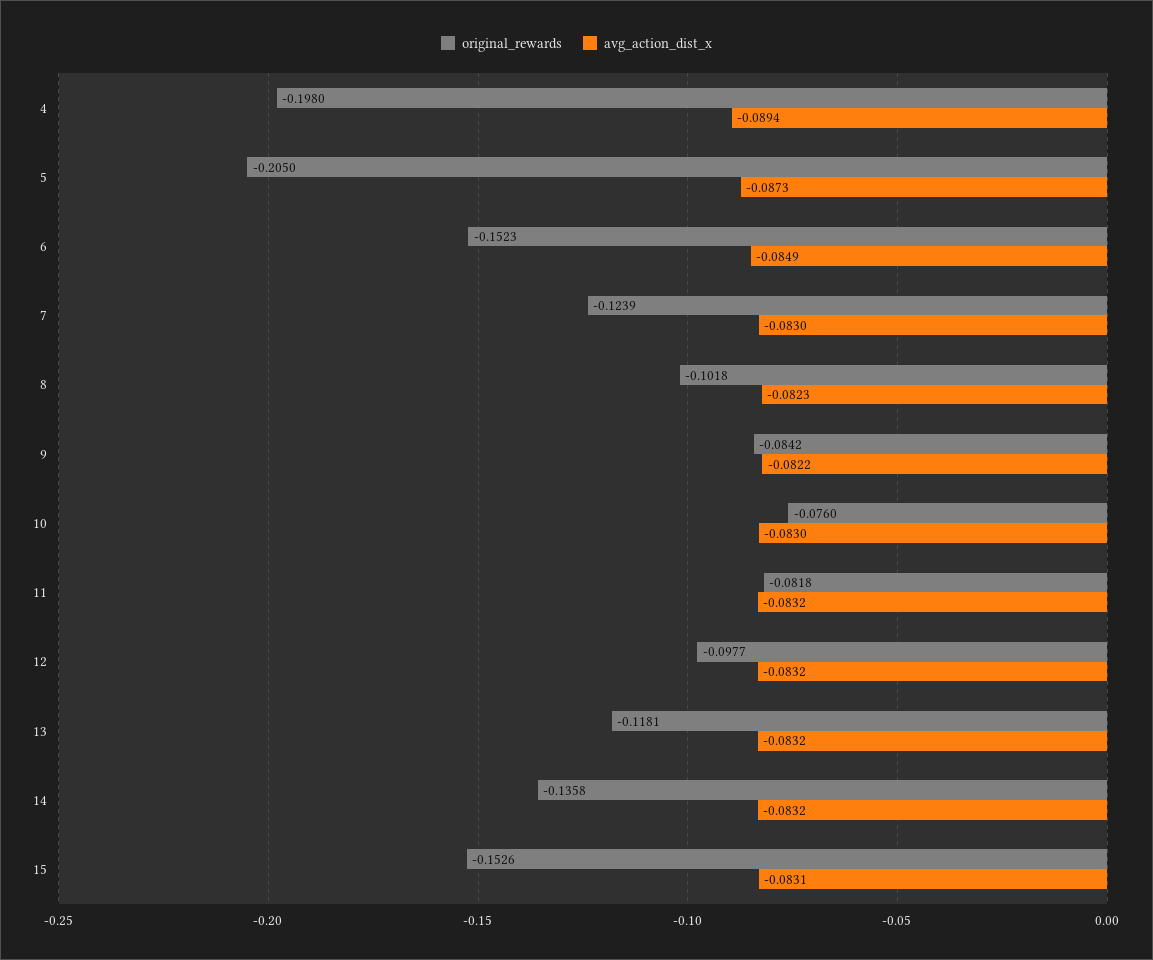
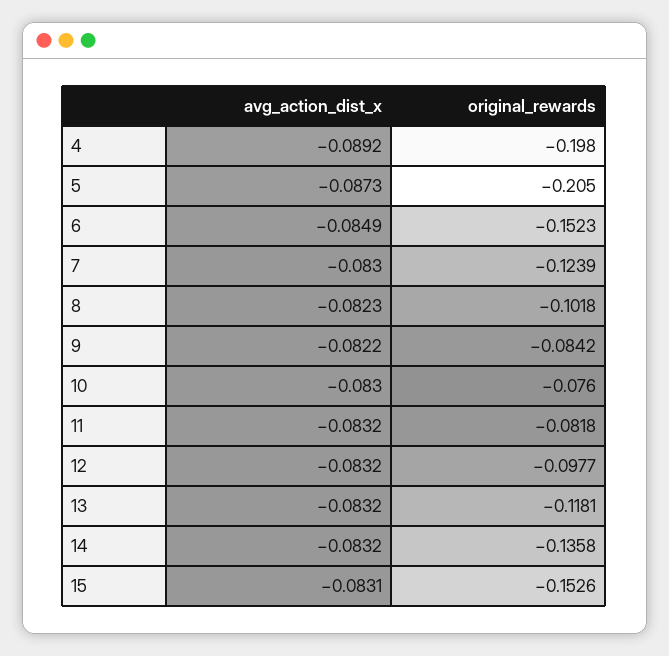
  {
    "original_rewards": {
      "4": -0.198,
      "5": -0.205,
      "6": -0.1523,
      "7": -0.1239,
      "8": -0.1018,
      "9": -0.0842,
      "10": -0.076,
      "11": -0.0818,
      "12": -0.0977,
      "13": -0.1181,
      "14": -0.1358,
      "15": -0.1526
    },
    "avg_action_dist_x": {
-     "4": -0.0894,
+     "4": -0.0892,
      "5": -0.0873,
      "6": -0.0849,
      "7": -0.083,
      "8": -0.0823,
      "9": -0.0822,
      "10": -0.083,
      "11": -0.0832,
      "12": -0.0832,
      "13": -0.0832,
      "14": -0.0832,
      "15": -0.0831
    }
  }

